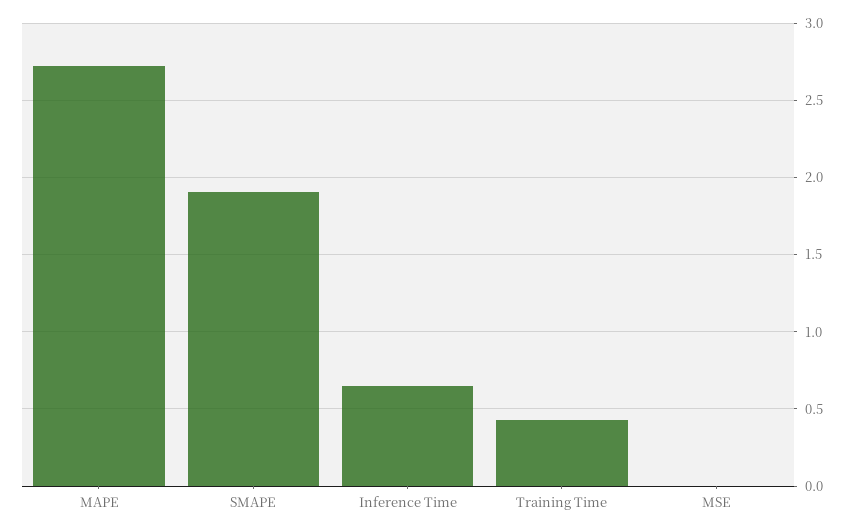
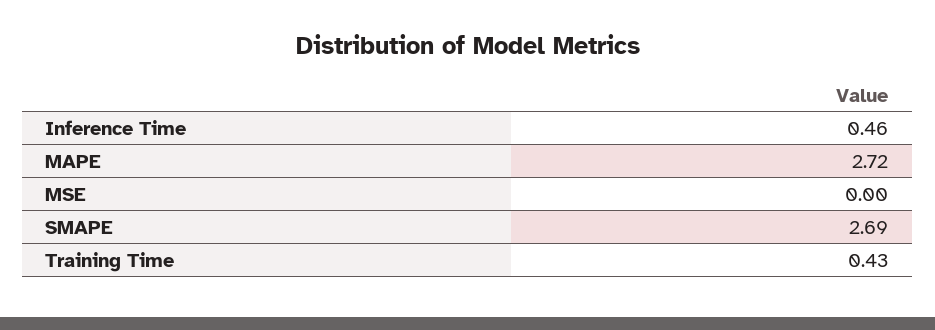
  {
    "MAPE": 2.72,
-   "SMAPE": 1.9,
+   "SMAPE": 2.69,
-   "Inference Time": 0.65,
+   "Inference Time": 0.46,
    "Training Time": 0.43,
    "MSE": 0
  }

